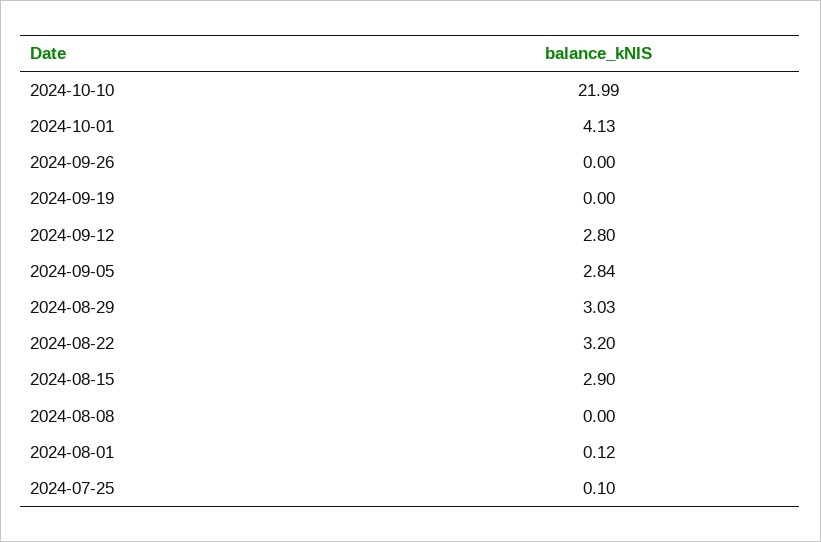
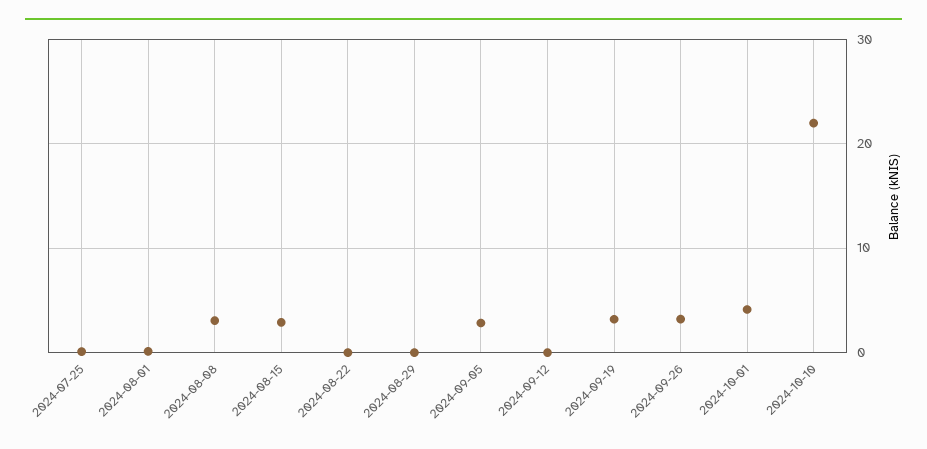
  {
    "2024-10-10": 21.99,
    "2024-10-01": 4.13,
-   "2024-09-26": 0,
+   "2024-09-26": 3,
-   "2024-09-19": 0,
+   "2024-09-19": 3,
-   "2024-09-12": 2.8,
+   "2024-09-12": 0,
    "2024-09-05": 2.84,
-   "2024-08-29": 3.03,
+   "2024-08-29": 0,
-   "2024-08-22": 3.2,
+   "2024-08-22": 0,
    "2024-08-15": 2.9,
-   "2024-08-08": 0,
+   "2024-08-08": 3,
    "2024-08-01": 0.12,
    "2024-07-25": 0.1
  }

